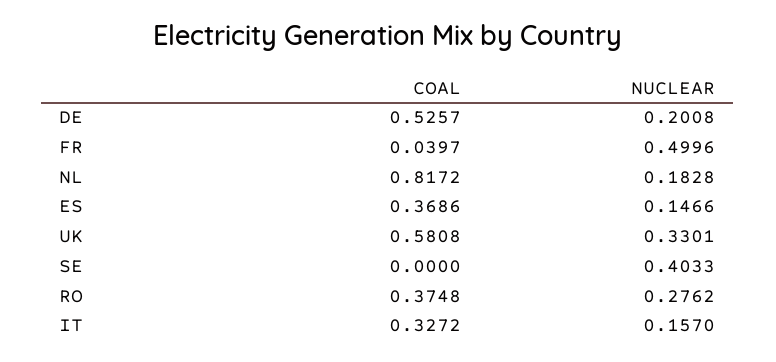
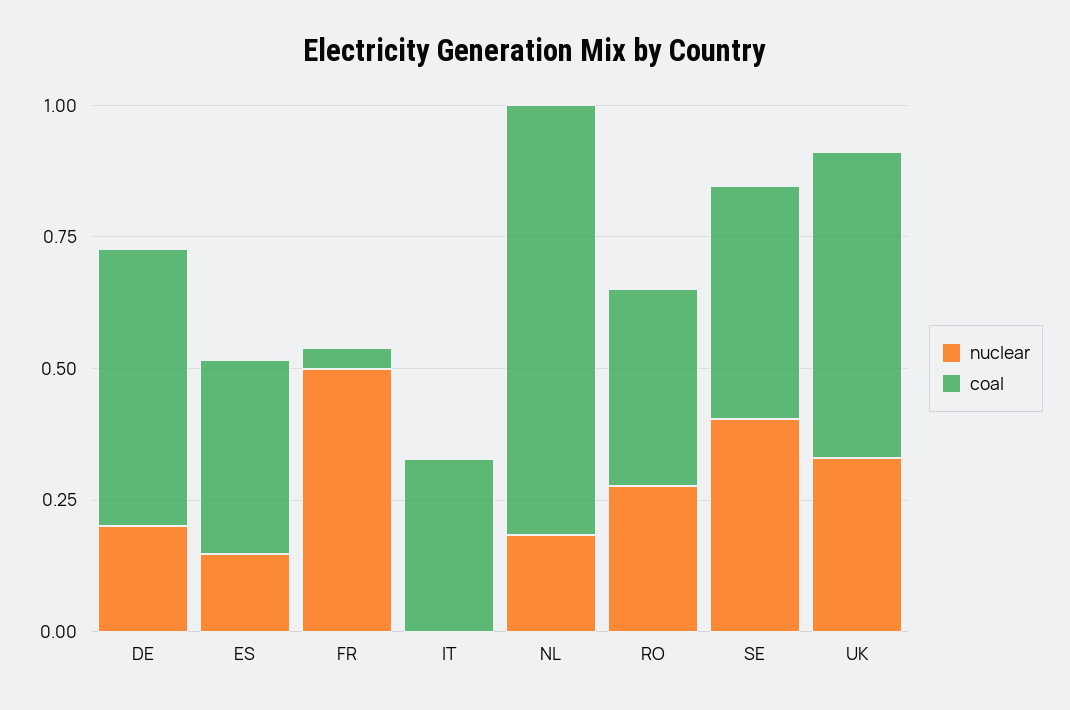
  {
    "COAL": {
      "DE": 0.5257,
      "FR": 0.0397,
      "NL": 0.8172,
      "ES": 0.3686,
      "UK": 0.5808,
-     "SE": 0,
+     "SE": 0.45,
      "RO": 0.3748,
      "IT": 0.3272
    },
    "NUCLEAR": {
      "DE": 0.2008,
      "FR": 0.4996,
      "NL": 0.1828,
      "ES": 0.1466,
      "UK": 0.3301,
      "SE": 0.4033,
      "RO": 0.2762,
-     "IT": 0.157
+     "IT": 0
    }
  }

